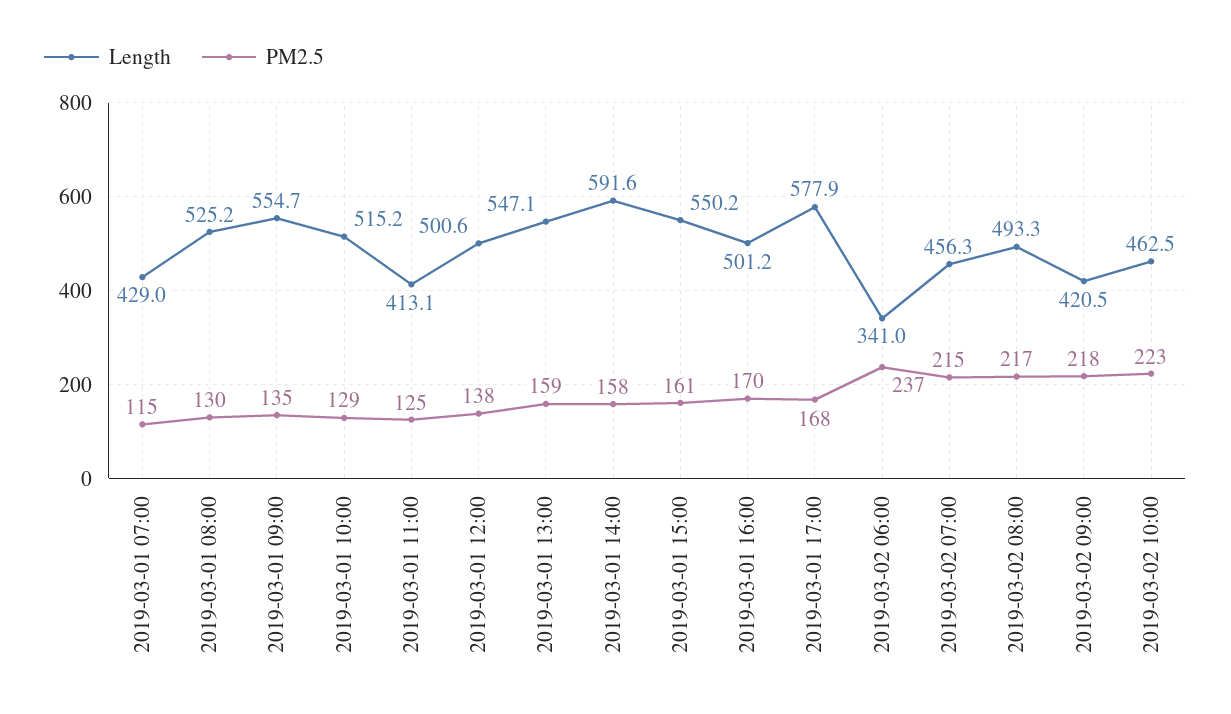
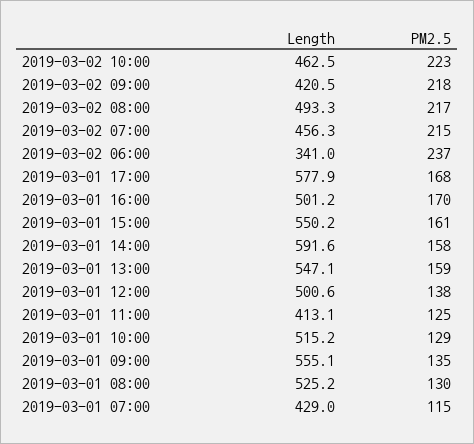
  {
    "Length": {
      "2019-03-01 07:00": 429,
      "2019-03-01 08:00": 525.2,
-     "2019-03-01 09:00": 554.7,
+     "2019-03-01 09:00": 555.1,
      "2019-03-01 10:00": 515.2,
      "2019-03-01 11:00": 413.1,
      "2019-03-01 12:00": 500.6,
      "2019-03-01 13:00": 547.1,
      "2019-03-01 14:00": 591.6,
      "2019-03-01 15:00": 550.2,
      "2019-03-01 16:00": 501.2,
      "2019-03-01 17:00": 577.9,
      "2019-03-02 06:00": 341,
      "2019-03-02 07:00": 456.3,
      "2019-03-02 08:00": 493.3,
      "2019-03-02 09:00": 420.5,
      "2019-03-02 10:00": 462.5
    },
    "PM2.5": {
      "2019-03-01 07:00": 115,
      "2019-03-01 08:00": 130,
      "2019-03-01 09:00": 135,
      "2019-03-01 10:00": 129,
      "2019-03-01 11:00": 125,
      "2019-03-01 12:00": 138,
      "2019-03-01 13:00": 159,
      "2019-03-01 14:00": 158,
      "2019-03-01 15:00": 161,
      "2019-03-01 16:00": 170,
      "2019-03-01 17:00": 168,
      "2019-03-02 06:00": 237,
      "2019-03-02 07:00": 215,
      "2019-03-02 08:00": 217,
      "2019-03-02 09:00": 218,
      "2019-03-02 10:00": 223
    }
  }

